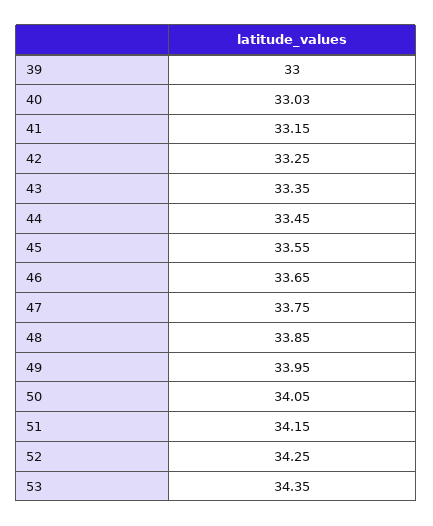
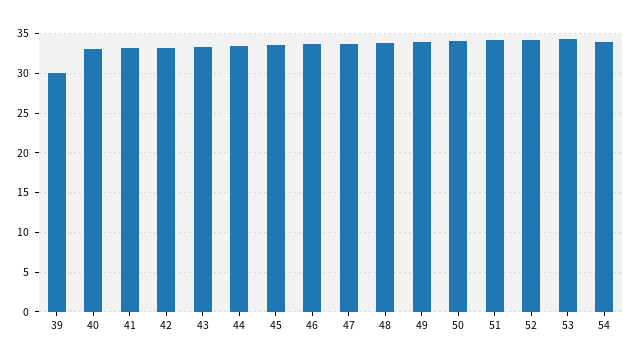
  {
-   "39": 33,
+   "39": 30,
    "40": 33.03,
    "41": 33.15,
    "42": 33.25,
    "43": 33.35,
    "44": 33.45,
    "45": 33.55,
    "46": 33.65,
    "47": 33.75,
    "48": 33.85,
    "49": 33.95,
    "50": 34.05,
    "51": 34.15,
    "52": 34.25,
-   "53": 34.35
+   "53": 34.35,
+   "54": 34
  }

